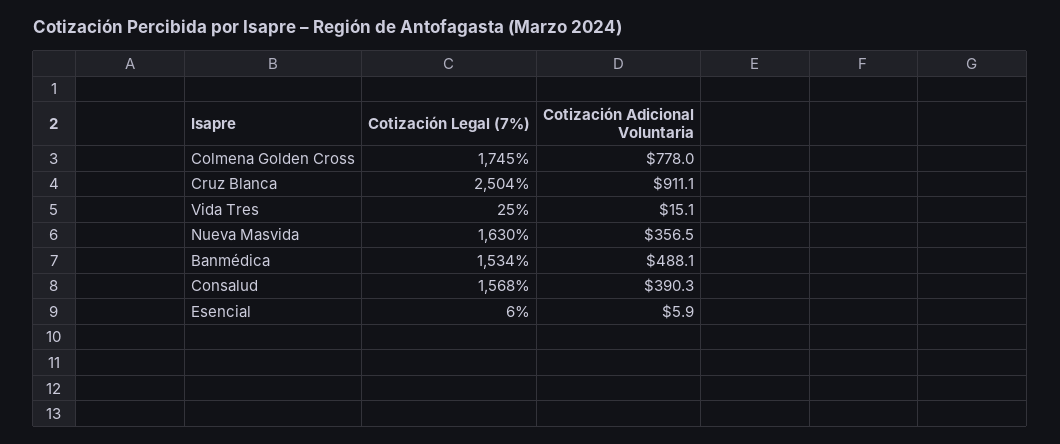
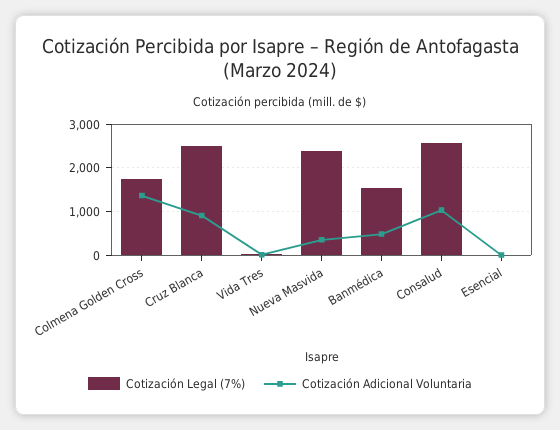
  {
    "Cotización Legal (7%)": {
      "Colmena Golden Cross": 1745,
      "Cruz Blanca": 2504,
      "Vida Tres": 25,
-     "Nueva Masvida": 1630,
+     "Nueva Masvida": 2400,
      "Banmédica": 1534,
-     "Consalud": 1568,
+     "Consalud": 2600,
      "Esencial": 6
    },
    "Cotización Adicional Voluntaria": {
-     "Colmena Golden Cross": 778,
+     "Colmena Golden Cross": 1400,
      "Cruz Blanca": 911.1,
      "Vida Tres": 15.1,
      "Nueva Masvida": 356.5,
      "Banmédica": 488.1,
-     "Consalud": 390.3,
+     "Consalud": 1000,
      "Esencial": 5.9
    }
  }

